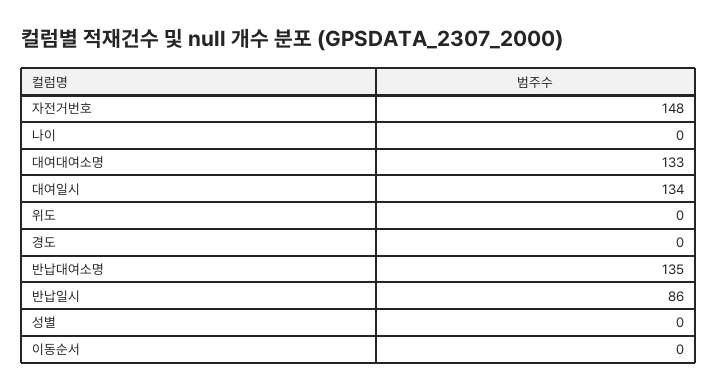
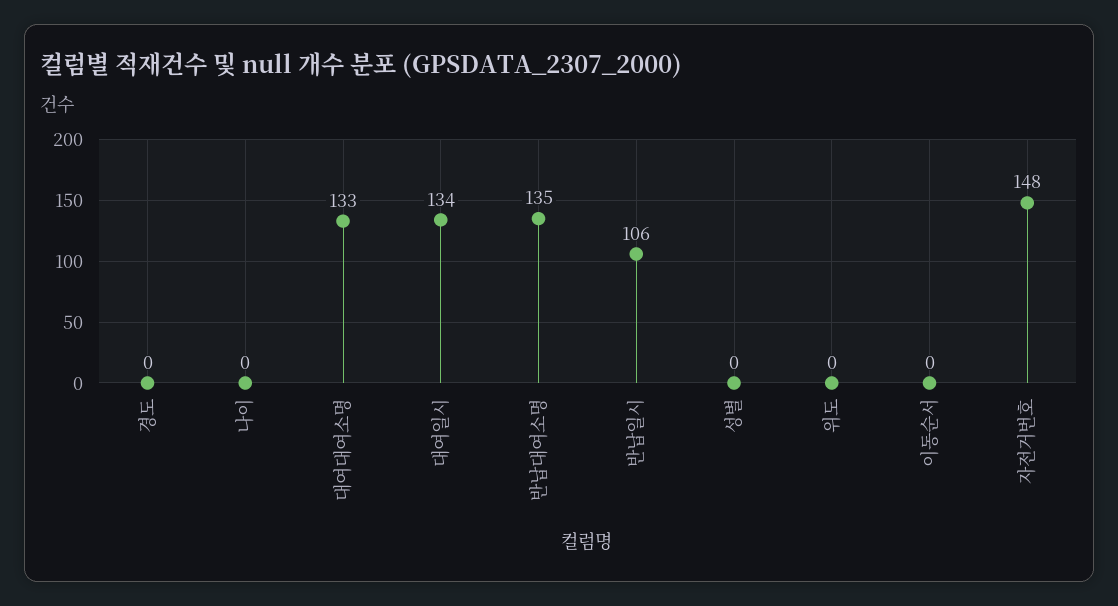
  {
    "자전거번호": 148,
    "나이": 0,
    "대여대여소명": 133,
    "대여일시": 134,
    "위도": 0,
    "경도": 0,
    "반납대여소명": 135,
-   "반납일시": 86,
+   "반납일시": 106,
    "성별": 0,
    "이동순서": 0
  }

